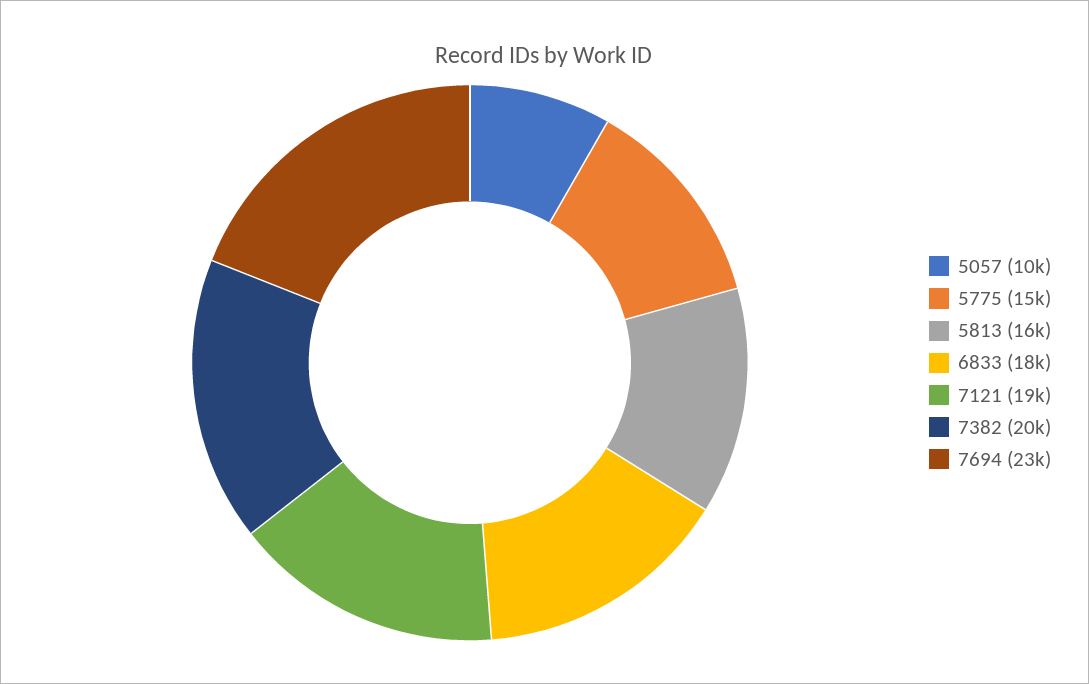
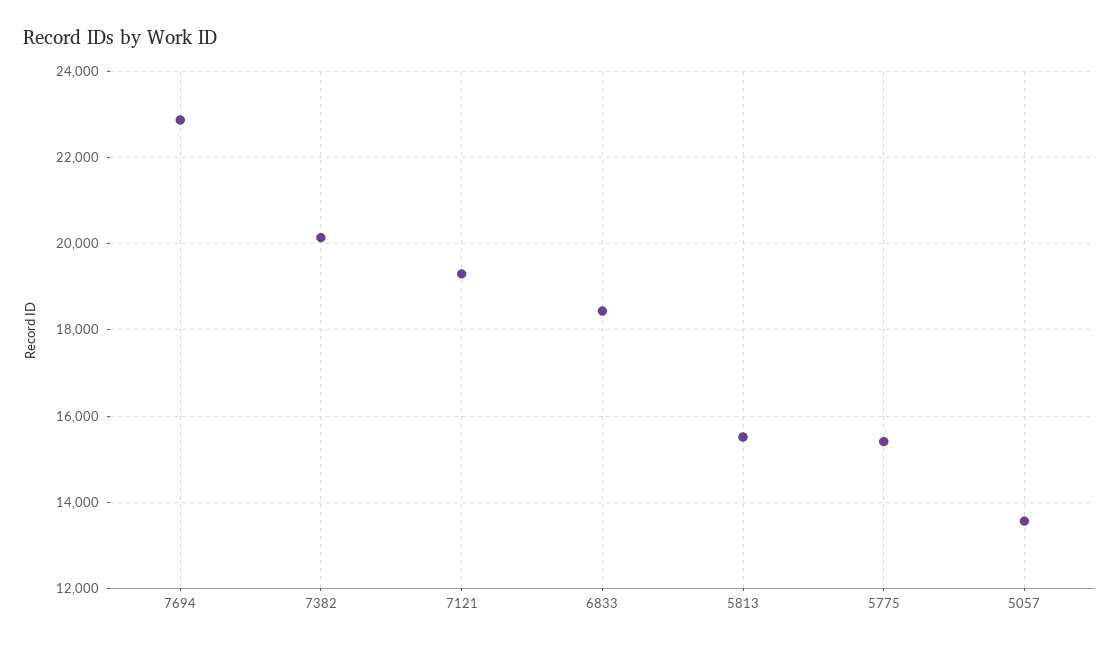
  {
-   "5057": 10000,
+   "5057": 13600,
    "5775": 15000,
    "5813": 16000,
    "6833": 18000,
    "7121": 19000,
    "7382": 20000,
    "7694": 23000
  }

